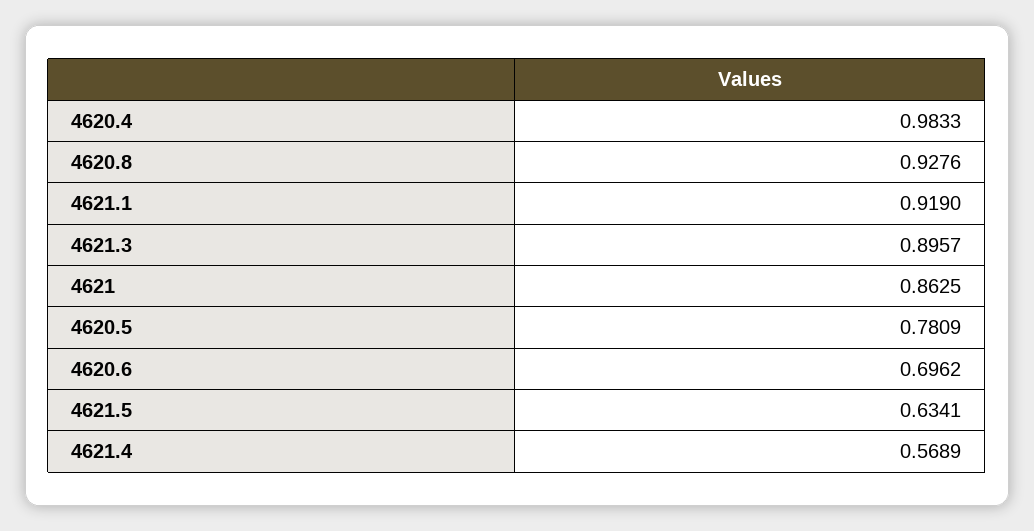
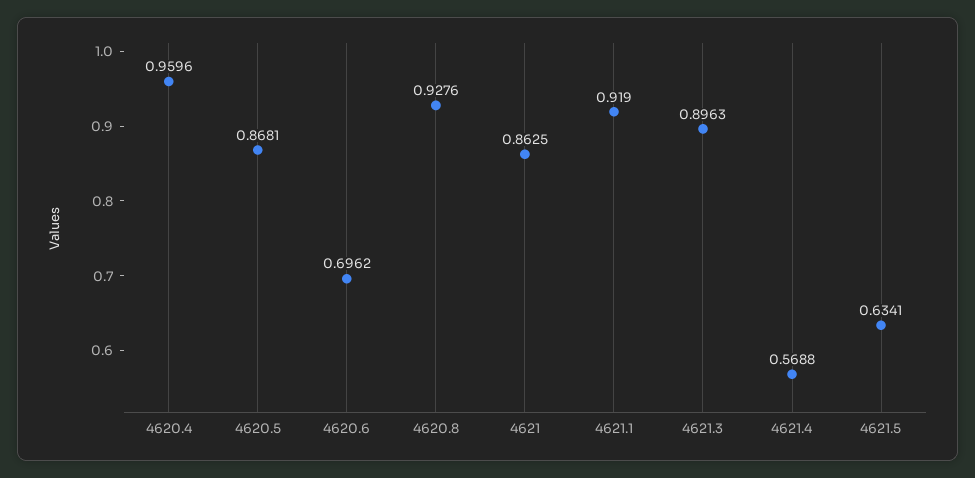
  {
-   "4620.4": 0.9833,
+   "4620.4": 0.9596,
    "4620.8": 0.9276,
    "4621.1": 0.919,
-   "4621.3": 0.8957,
+   "4621.3": 0.8963,
    "4621": 0.8625,
-   "4620.5": 0.7809,
+   "4620.5": 0.8681,
    "4620.6": 0.6962,
    "4621.5": 0.6341,
-   "4621.4": 0.5689
+   "4621.4": 0.5688
  }

